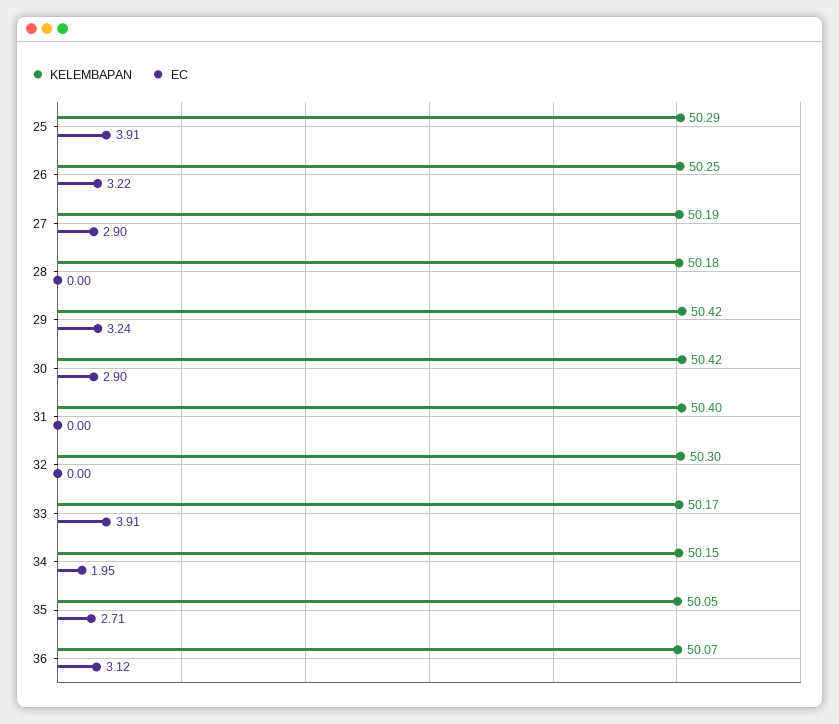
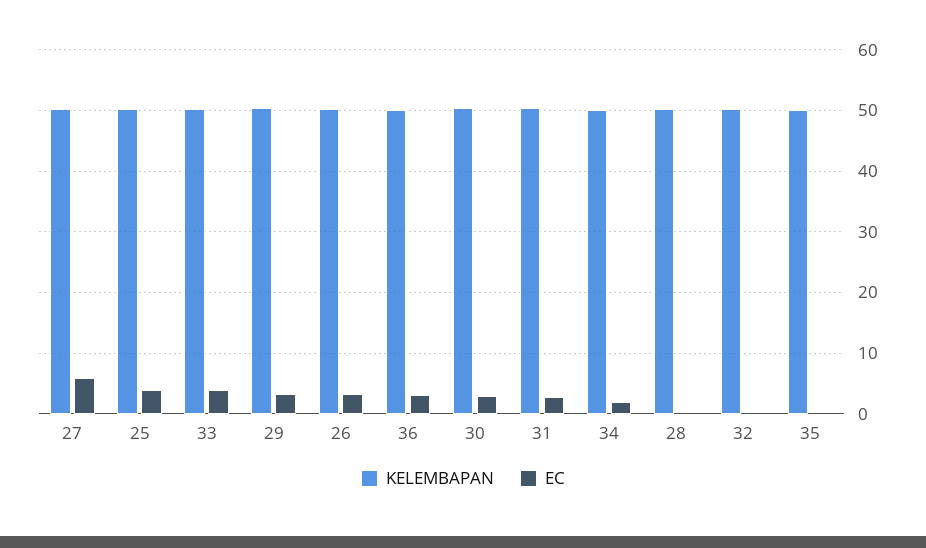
  {
    "KELEMBAPAN": {
      "25": 50.29,
      "26": 50.25,
      "27": 50.19,
      "28": 50.18,
      "29": 50.42,
      "30": 50.42,
      "31": 50.4,
      "32": 50.3,
      "33": 50.17,
      "34": 50.15,
      "35": 50.05,
      "36": 50.07
    },
    "EC": {
      "25": 3.91,
      "26": 3.22,
-     "27": 2.9,
+     "27": 6,
      "28": 0,
      "29": 3.24,
      "30": 2.9,
-     "31": 0,
+     "31": 3,
      "32": 0,
      "33": 3.91,
      "34": 1.95,
-     "35": 2.71,
+     "35": 0,
      "36": 3.12
    }
  }

